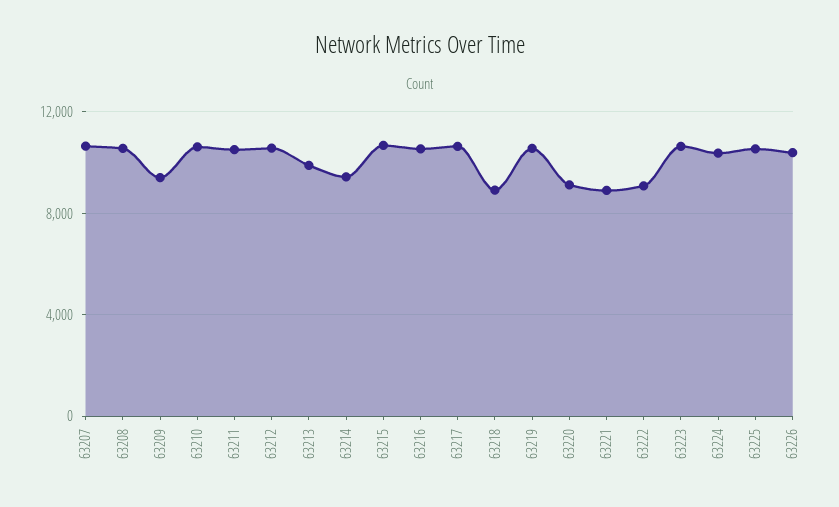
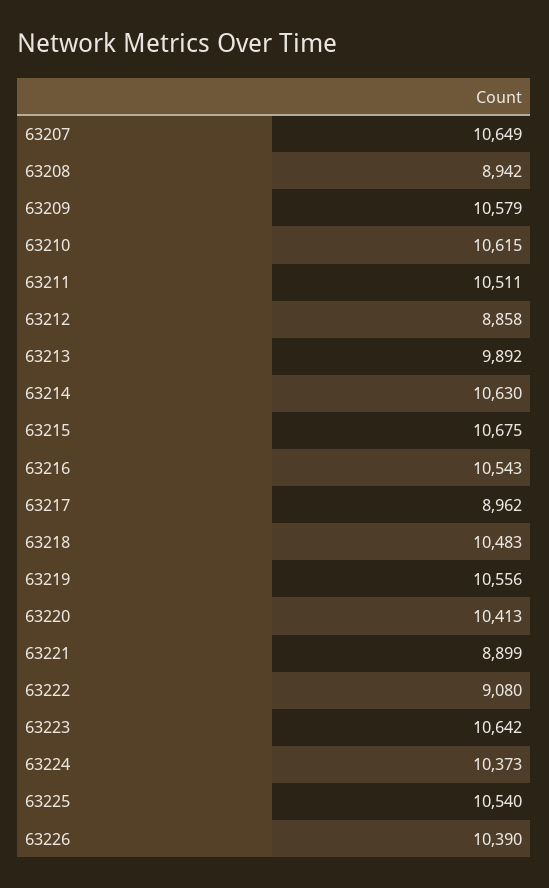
  {
    "63207": 10649,
-   "63208": 10500,
+   "63208": 8942,
-   "63209": 9500,
+   "63209": 10579,
    "63210": 10615,
    "63211": 10511,
-   "63212": 10500,
+   "63212": 8858,
    "63213": 9892,
-   "63214": 9500,
+   "63214": 10630,
    "63215": 10675,
    "63216": 10543,
-   "63217": 10500,
+   "63217": 8962,
-   "63218": 9000,
+   "63218": 10483,
    "63219": 10556,
-   "63220": 9000,
+   "63220": 10413,
    "63221": 8899,
    "63222": 9080,
    "63223": 10642,
    "63224": 10373,
    "63225": 10540,
    "63226": 10390
  }

